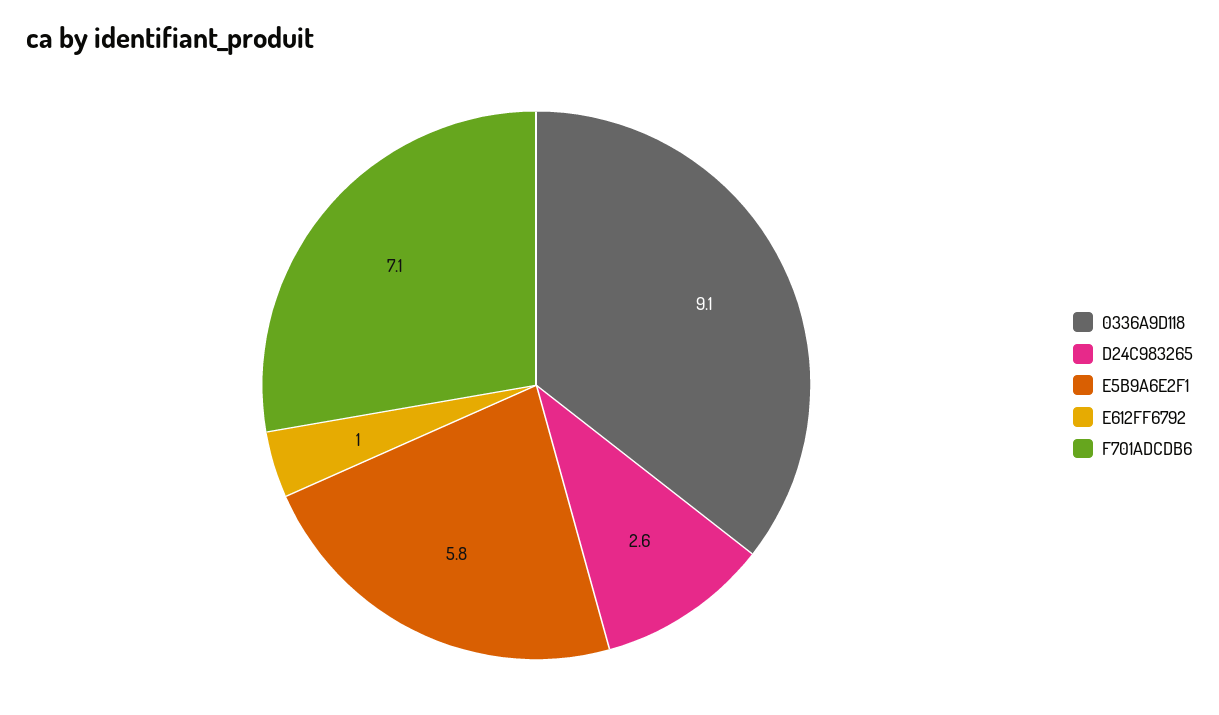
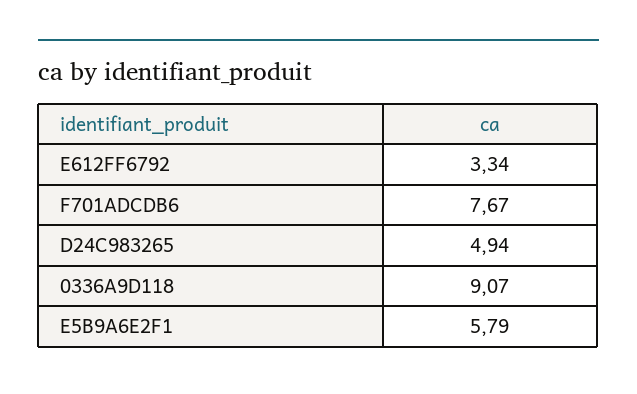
  {
    "0336A9D118": 9.07,
-   "D24C983265": 2.6,
+   "D24C983265": 4.94,
    "E5B9A6E2F1": 5.79,
-   "E612FF6792": 1,
+   "E612FF6792": 3.34,
-   "F701ADCDB6": 7.1
+   "F701ADCDB6": 7.67
  }

